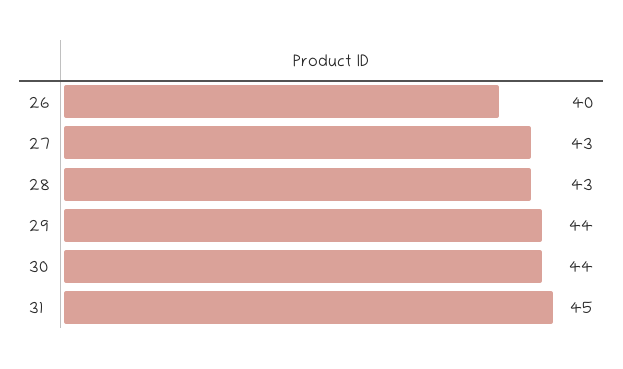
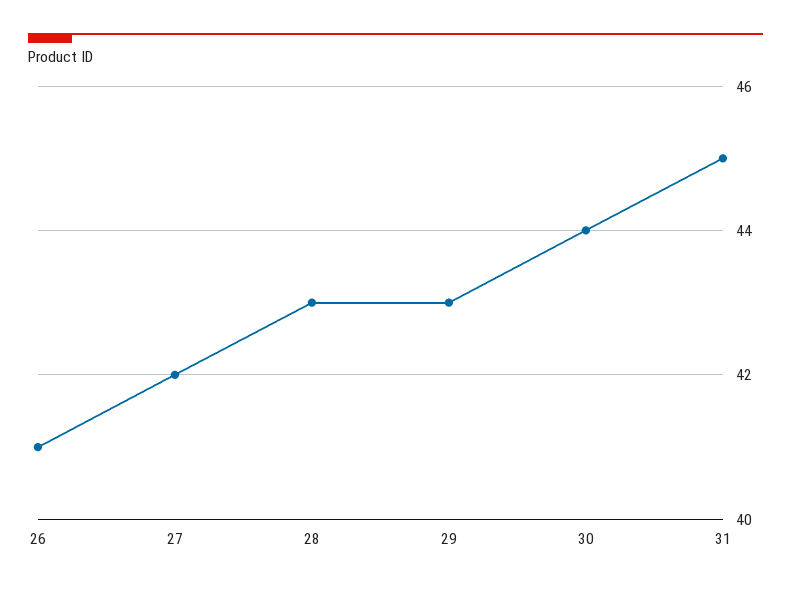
  {
-   "26": 40,
+   "26": 41,
-   "27": 43,
+   "27": 42,
    "28": 43,
-   "29": 44,
+   "29": 43,
    "30": 44,
    "31": 45
  }

